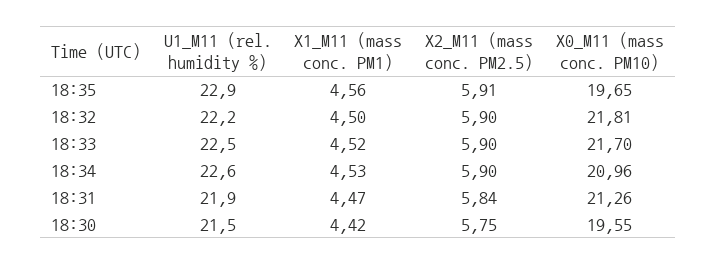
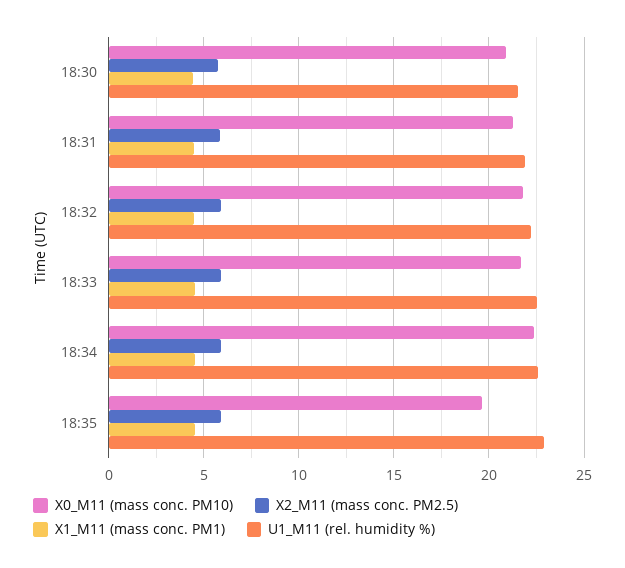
  {
    "U1_M11 (rel. humidity %)": {
      "18:35": 22.9,
      "18:32": 22.2,
      "18:33": 22.5,
      "18:34": 22.6,
      "18:31": 21.9,
      "18:30": 21.5
    },
    "X1_M11 (mass conc. PM1)": {
      "18:35": 4.56,
      "18:32": 4.5,
      "18:33": 4.52,
      "18:34": 4.53,
      "18:31": 4.47,
      "18:30": 4.42
    },
    "X2_M11 (mass conc. PM2.5)": {
      "18:35": 5.91,
      "18:32": 5.9,
      "18:33": 5.9,
      "18:34": 5.9,
      "18:31": 5.84,
      "18:30": 5.75
    },
    "X0_M11 (mass conc. PM10)": {
      "18:35": 19.65,
      "18:32": 21.81,
      "18:33": 21.7,
-     "18:34": 20.96,
+     "18:34": 22.5,
      "18:31": 21.26,
-     "18:30": 19.55
+     "18:30": 21
    }
  }

